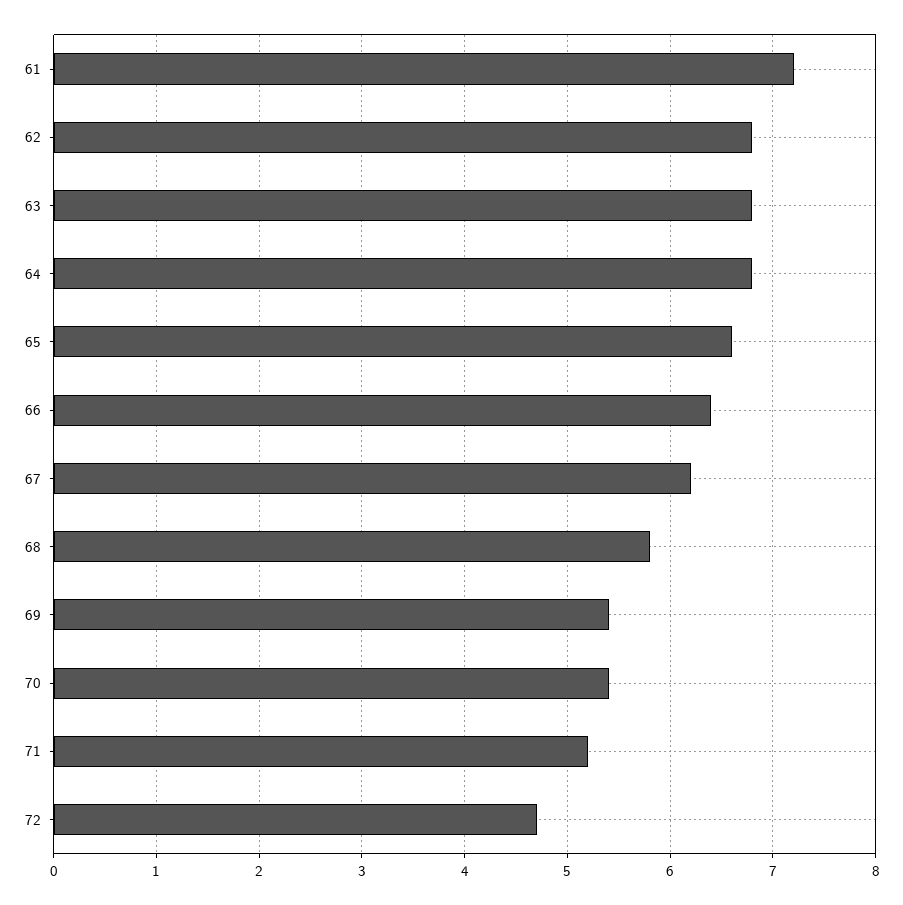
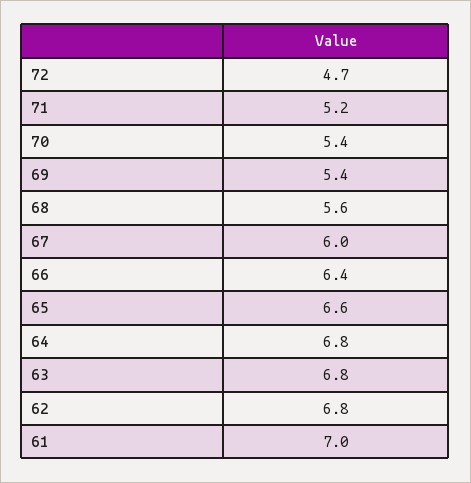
  {
-   "61": 7.2,
+   "61": 7,
    "62": 6.8,
    "63": 6.8,
    "64": 6.8,
    "65": 6.6,
    "66": 6.4,
-   "67": 6.2,
+   "67": 6,
-   "68": 5.8,
+   "68": 5.6,
    "69": 5.4,
    "70": 5.4,
    "71": 5.2,
    "72": 4.7
  }

